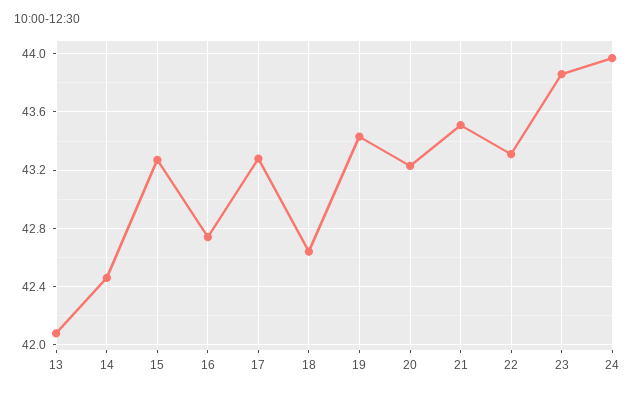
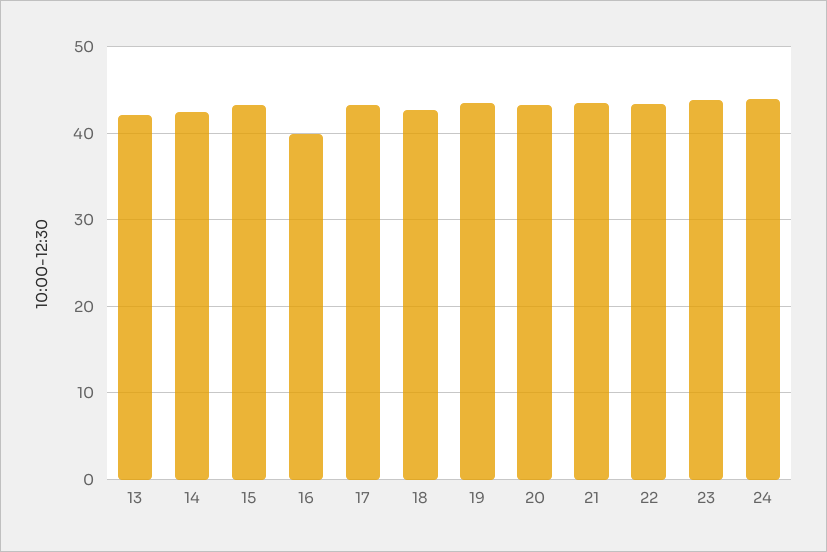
  {
    "13": 42.1,
    "14": 42.45,
    "15": 43.25,
-   "16": 42.75,
+   "16": 40,
    "17": 43.3,
    "18": 42.65,
    "19": 43.45,
    "20": 43.25,
    "21": 43.5,
    "22": 43.3,
    "23": 43.85,
    "24": 43.95
  }

